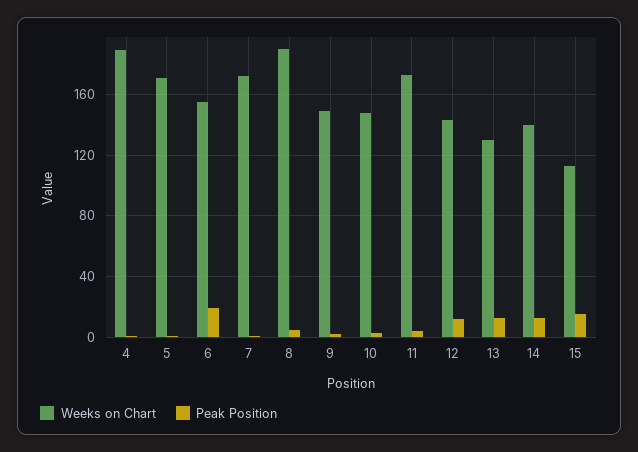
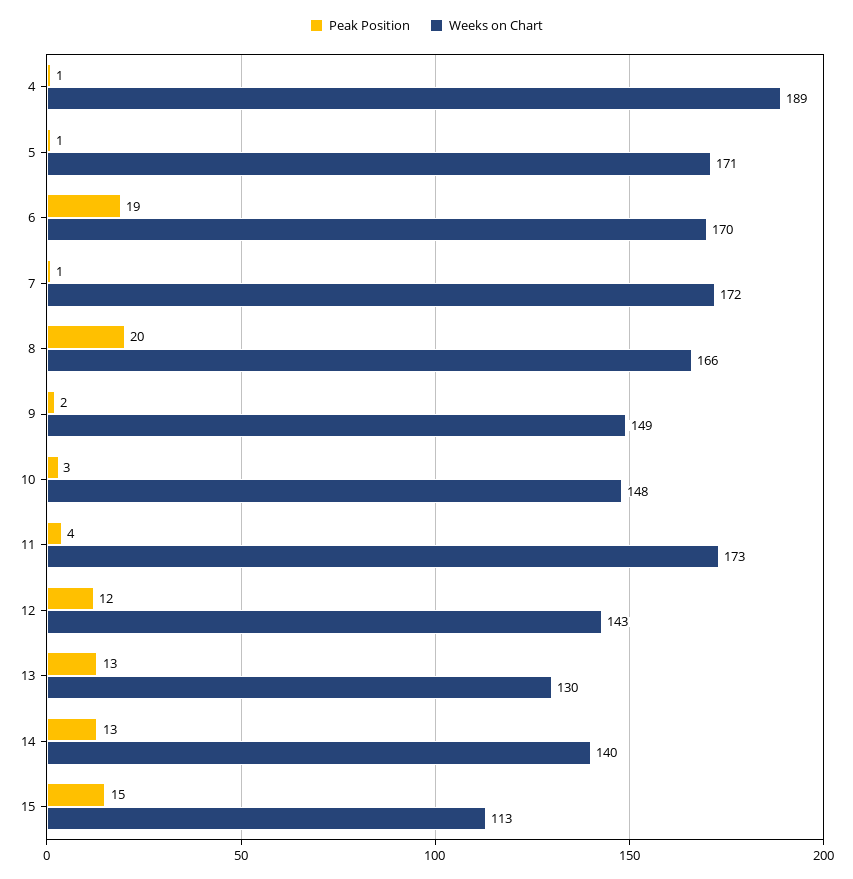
  {
    "Weeks on Chart": {
      "4": 189,
      "5": 171,
-     "6": 155,
+     "6": 170,
      "7": 172,
-     "8": 190,
+     "8": 166,
      "9": 149,
      "10": 148,
      "11": 173,
      "12": 143,
      "13": 130,
      "14": 140,
      "15": 113
    },
    "Peak Position": {
      "4": 1,
      "5": 1,
      "6": 19,
      "7": 1,
-     "8": 5,
+     "8": 20,
      "9": 2,
      "10": 3,
      "11": 4,
      "12": 12,
      "13": 13,
      "14": 13,
      "15": 15
    }
  }

